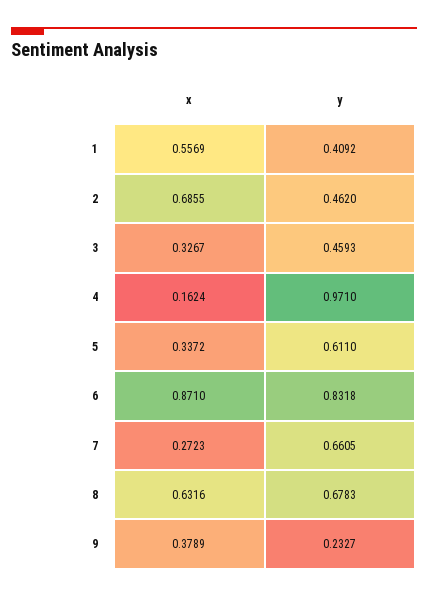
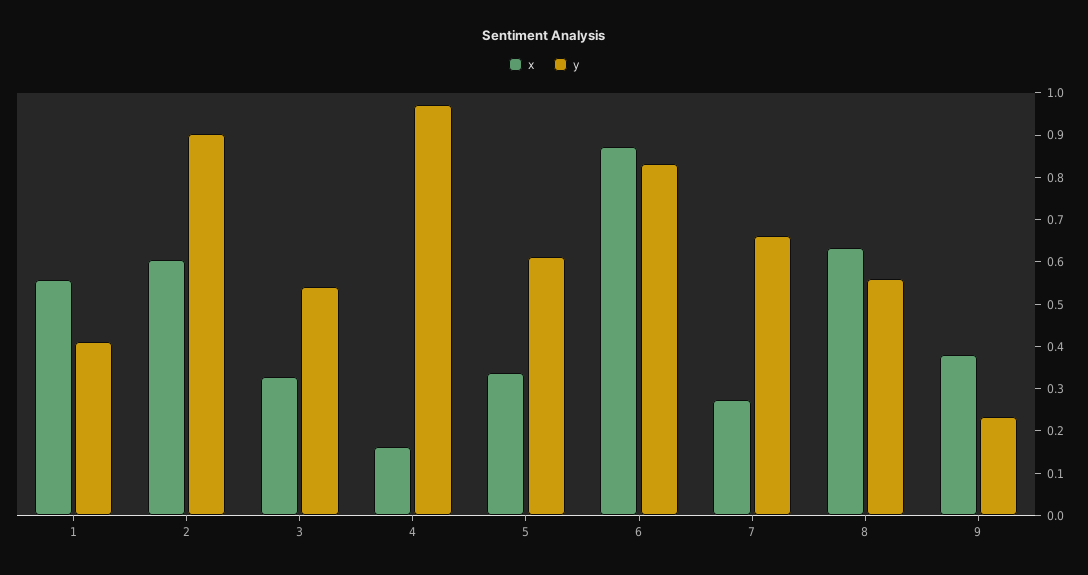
  {
    "x": {
      "1": 0.5569,
-     "2": 0.6855,
+     "2": 0.6,
      "3": 0.3267,
      "4": 0.1624,
      "5": 0.3372,
      "6": 0.871,
      "7": 0.2723,
      "8": 0.6316,
      "9": 0.3789
    },
    "y": {
      "1": 0.4092,
-     "2": 0.462,
+     "2": 0.9,
-     "3": 0.4593,
+     "3": 0.54,
      "4": 0.971,
      "5": 0.611,
      "6": 0.8318,
      "7": 0.6605,
-     "8": 0.6783,
+     "8": 0.56,
      "9": 0.2327
    }
  }

